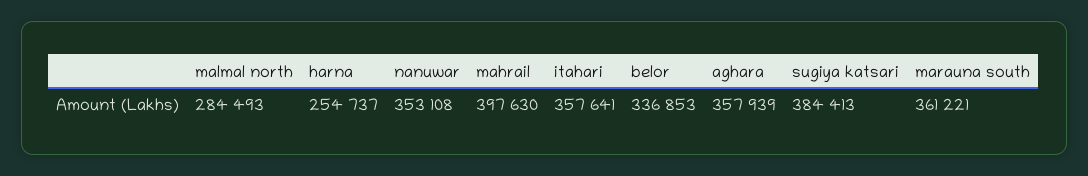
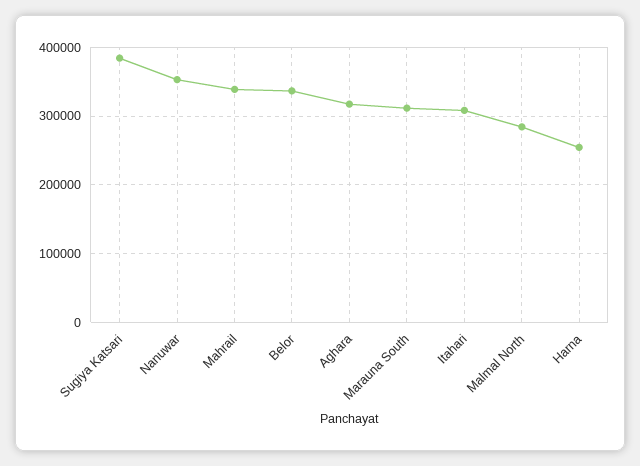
  {
    "malmal north": 284493,
    "harna": 254737,
    "nanuwar": 353108,
-   "mahrail": 397630,
+   "mahrail": 340000,
-   "itahari": 357641,
+   "itahari": 310000,
    "belor": 336853,
-   "aghara": 357939,
+   "aghara": 320000,
    "sugiya katsari": 384413,
-   "marauna south": 361221
+   "marauna south": 310000
  }

